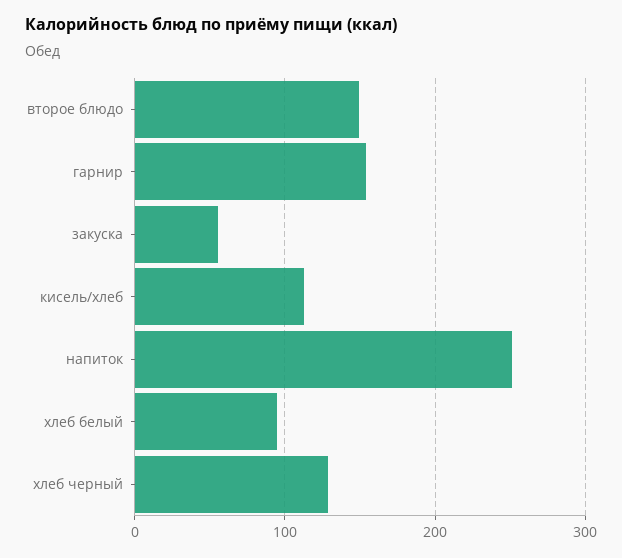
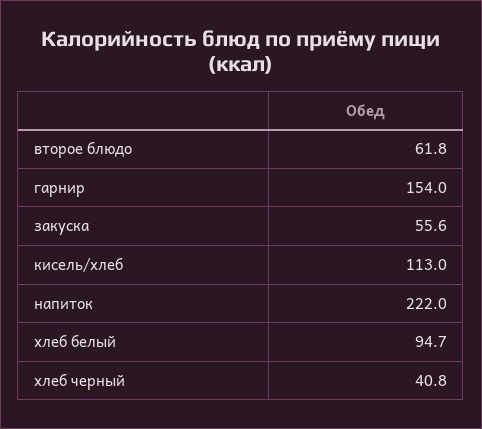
  {
-   "второе блюдо": 150,
+   "второе блюдо": 61.8,
    "гарнир": 154,
    "закуска": 55.6,
    "кисель/хлеб": 113,
-   "напиток": 250,
+   "напиток": 222,
    "хлеб белый": 94.7,
-   "хлеб черный": 130
+   "хлеб черный": 40.8
  }

